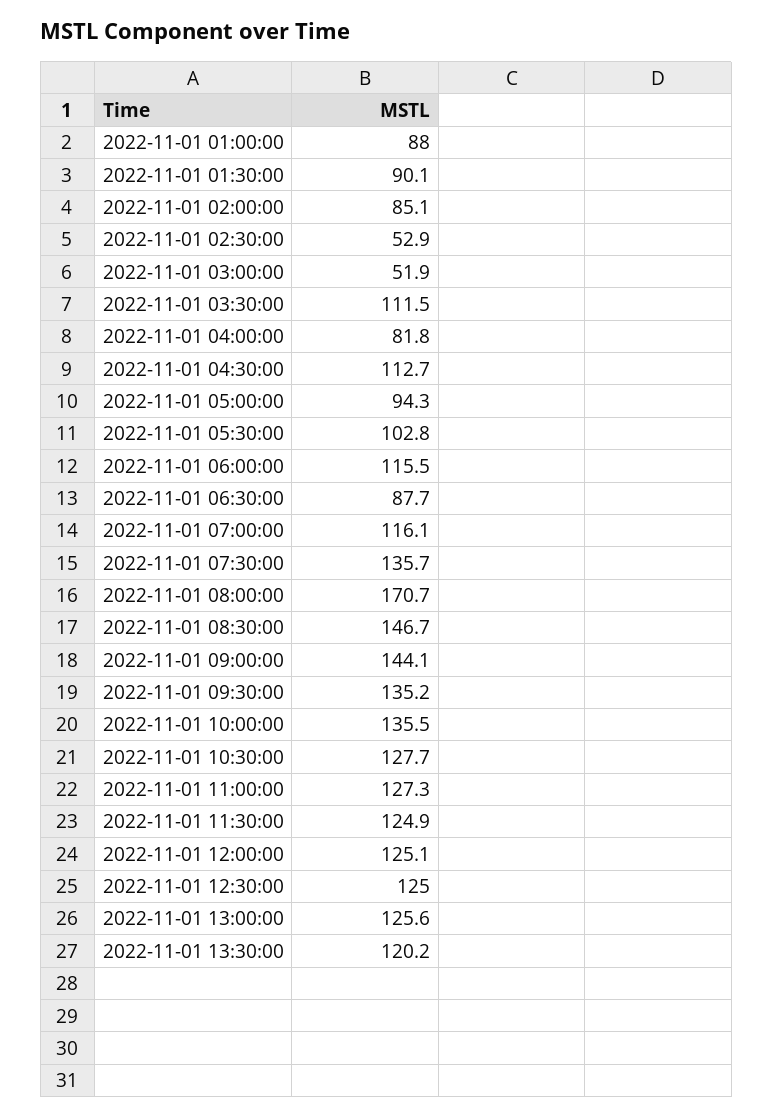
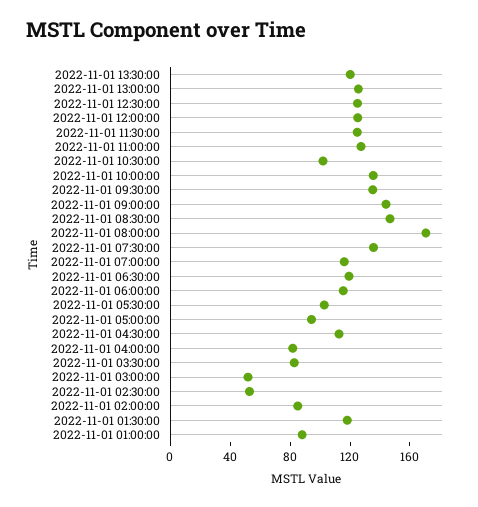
  {
    "2022-11-01 01:00:00": 88,
-   "2022-11-01 01:30:00": 90.1,
+   "2022-11-01 01:30:00": 120,
    "2022-11-01 02:00:00": 85.1,
    "2022-11-01 02:30:00": 52.9,
    "2022-11-01 03:00:00": 51.9,
-   "2022-11-01 03:30:00": 111.5,
+   "2022-11-01 03:30:00": 80,
    "2022-11-01 04:00:00": 81.8,
    "2022-11-01 04:30:00": 112.7,
    "2022-11-01 05:00:00": 94.3,
    "2022-11-01 05:30:00": 102.8,
    "2022-11-01 06:00:00": 115.5,
-   "2022-11-01 06:30:00": 87.7,
+   "2022-11-01 06:30:00": 120,
    "2022-11-01 07:00:00": 116.1,
    "2022-11-01 07:30:00": 135.7,
    "2022-11-01 08:00:00": 170.7,
    "2022-11-01 08:30:00": 146.7,
    "2022-11-01 09:00:00": 144.1,
    "2022-11-01 09:30:00": 135.2,
    "2022-11-01 10:00:00": 135.5,
-   "2022-11-01 10:30:00": 127.7,
+   "2022-11-01 10:30:00": 100,
    "2022-11-01 11:00:00": 127.3,
    "2022-11-01 11:30:00": 124.9,
    "2022-11-01 12:00:00": 125.1,
    "2022-11-01 12:30:00": 125,
    "2022-11-01 13:00:00": 125.6,
    "2022-11-01 13:30:00": 120.2
  }

